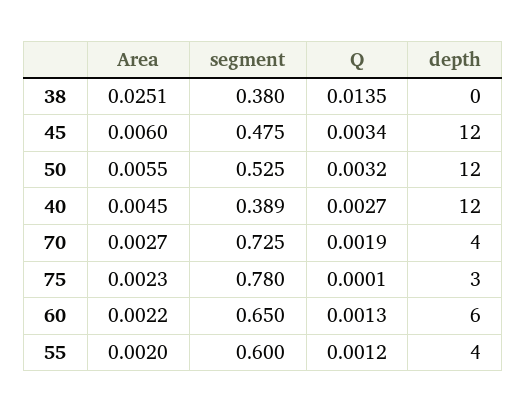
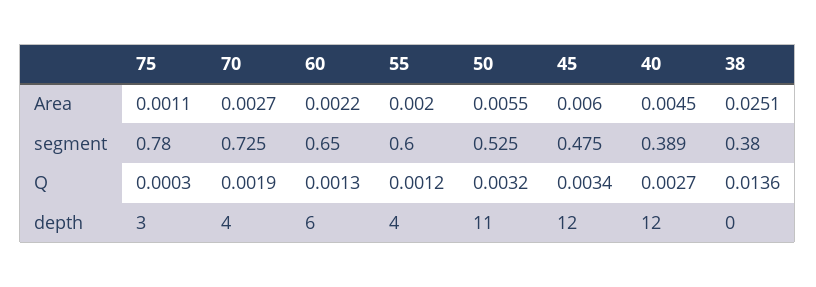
  {
    "Area": {
      "38": 0.0251,
      "45": 0.006,
      "50": 0.0055,
      "40": 0.0045,
      "70": 0.0027,
-     "75": 0.0023,
+     "75": 0.0011,
      "60": 0.0022,
      "55": 0.002
    },
    "segment": {
      "38": 0.38,
      "45": 0.475,
      "50": 0.525,
      "40": 0.389,
      "70": 0.725,
      "75": 0.78,
      "60": 0.65,
      "55": 0.6
    },
    "Q": {
-     "38": 0.0135,
+     "38": 0.0136,
      "45": 0.0034,
      "50": 0.0032,
      "40": 0.0027,
      "70": 0.0019,
-     "75": 0.0001,
+     "75": 0.0003,
      "60": 0.0013,
      "55": 0.0012
    },
    "depth": {
      "38": 0,
      "45": 12,
-     "50": 12,
+     "50": 11,
      "40": 12,
      "70": 4,
      "75": 3,
      "60": 6,
      "55": 4
    }
  }

